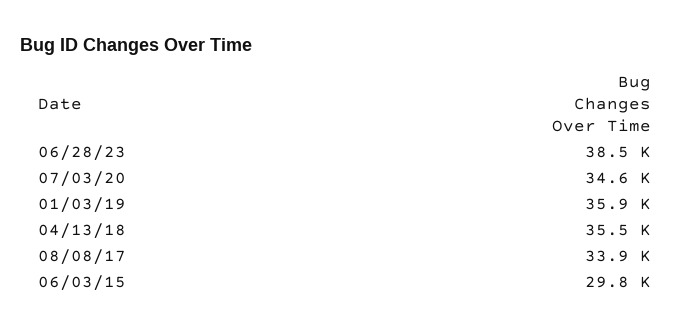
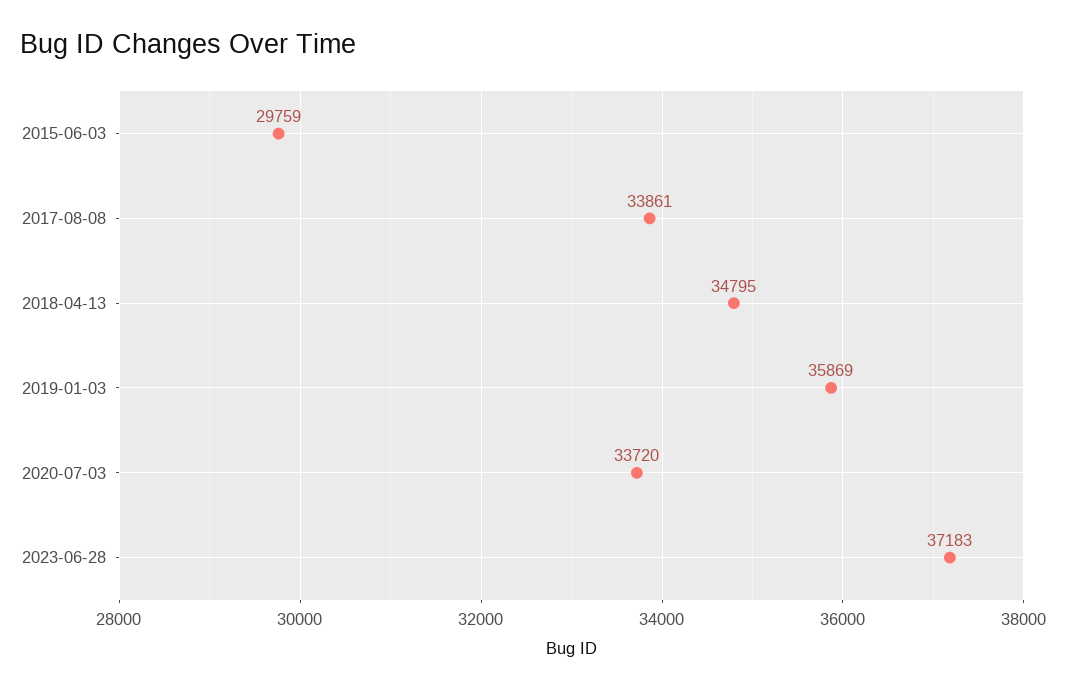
  {
-   "06/28/23": 38500,
+   "06/28/23": 37183,
-   "07/03/20": 34600,
+   "07/03/20": 33720,
    "01/03/19": 35869,
-   "04/13/18": 35500,
+   "04/13/18": 34795,
    "08/08/17": 33861,
    "06/03/15": 29759
  }

